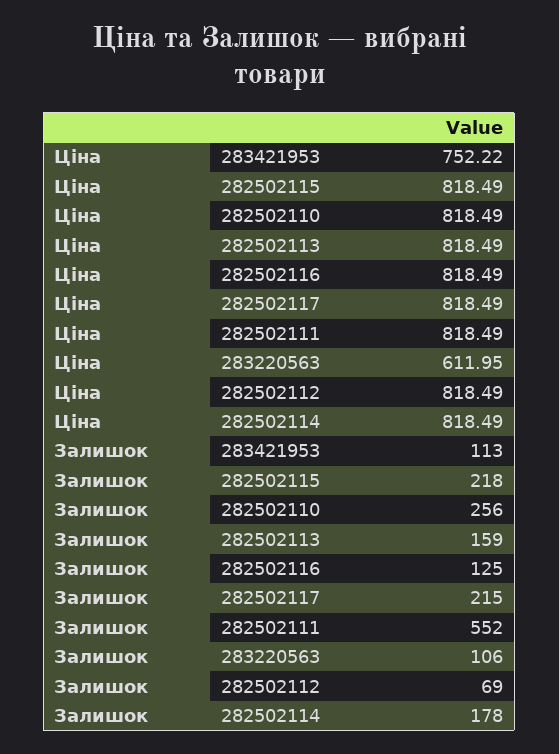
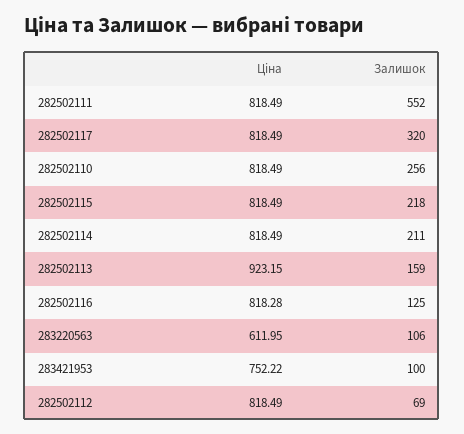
  {
    "Ціна": {
      "283421953": 752.22,
      "282502115": 818.49,
      "282502110": 818.49,
-     "282502113": 818.49,
+     "282502113": 923.15,
-     "282502116": 818.49,
+     "282502116": 818.28,
      "282502117": 818.49,
      "282502111": 818.49,
      "283220563": 611.95,
      "282502112": 818.49,
      "282502114": 818.49
    },
    "Залишок": {
-     "283421953": 113,
+     "283421953": 100,
      "282502115": 218,
      "282502110": 256,
      "282502113": 159,
      "282502116": 125,
-     "282502117": 215,
+     "282502117": 320,
      "282502111": 552,
      "283220563": 106,
      "282502112": 69,
-     "282502114": 178
+     "282502114": 211
    }
  }

